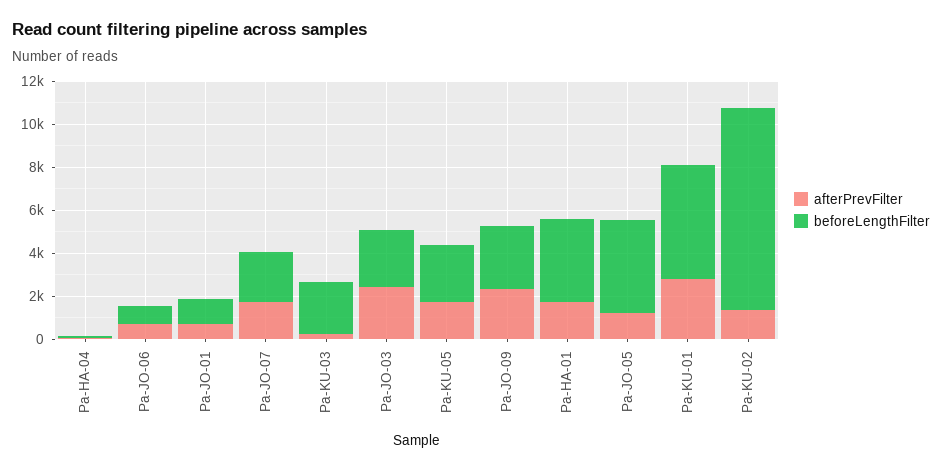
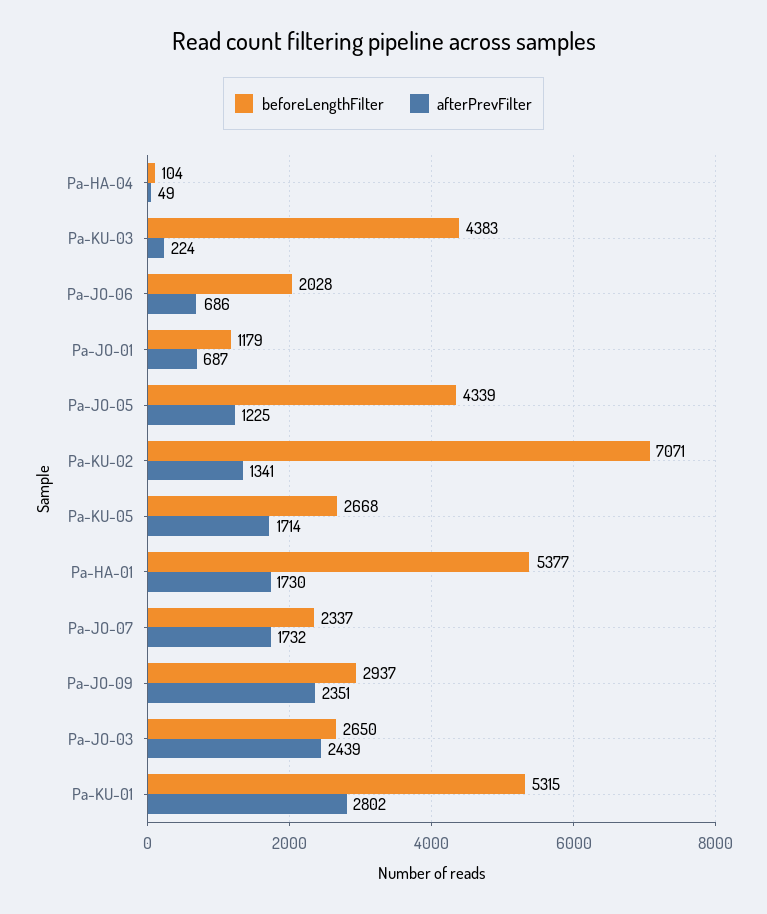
  {
    "afterPrevFilter": {
      "Pa-HA-04": 49,
      "Pa-JO-06": 686,
      "Pa-JO-01": 687,
      "Pa-JO-07": 1732,
      "Pa-KU-03": 224,
      "Pa-JO-03": 2439,
      "Pa-KU-05": 1714,
      "Pa-JO-09": 2351,
      "Pa-HA-01": 1730,
      "Pa-JO-05": 1225,
      "Pa-KU-01": 2802,
      "Pa-KU-02": 1341
    },
    "beforeLengthFilter": {
      "Pa-HA-04": 104,
-     "Pa-JO-06": 1000,
+     "Pa-JO-06": 2028,
      "Pa-JO-01": 1179,
      "Pa-JO-07": 2337,
-     "Pa-KU-03": 2500,
+     "Pa-KU-03": 4383,
      "Pa-JO-03": 2650,
      "Pa-KU-05": 2668,
      "Pa-JO-09": 2937,
-     "Pa-HA-01": 4000,
+     "Pa-HA-01": 5377,
      "Pa-JO-05": 4339,
      "Pa-KU-01": 5315,
-     "Pa-KU-02": 9500
+     "Pa-KU-02": 7071
    }
  }

